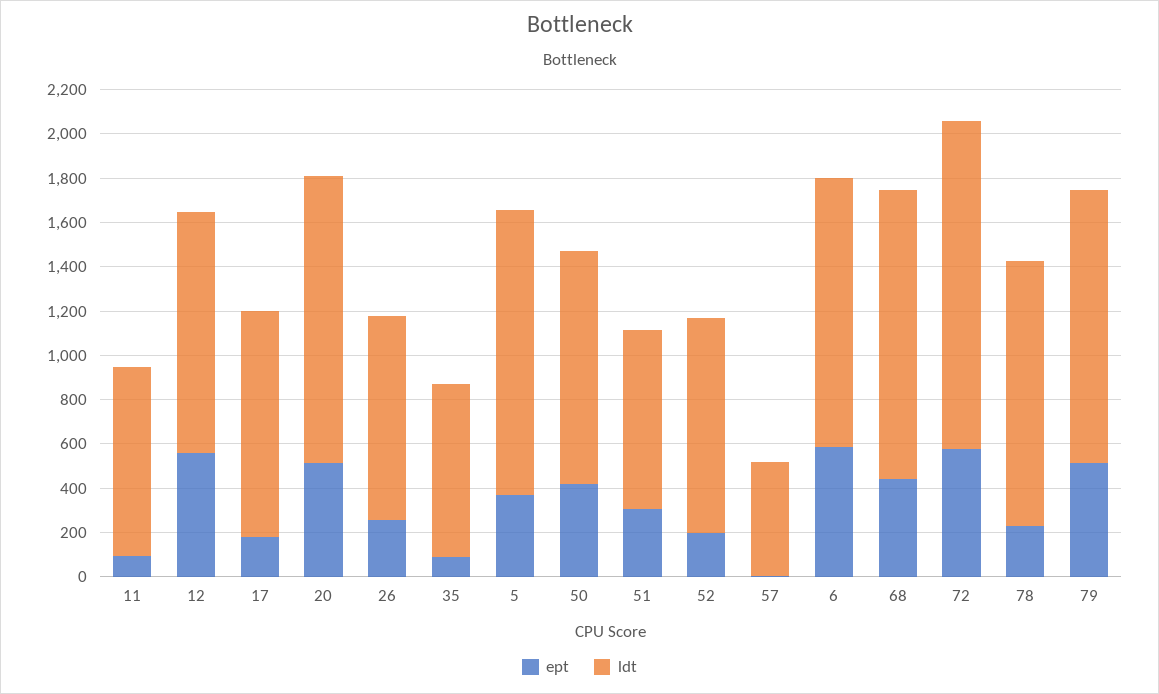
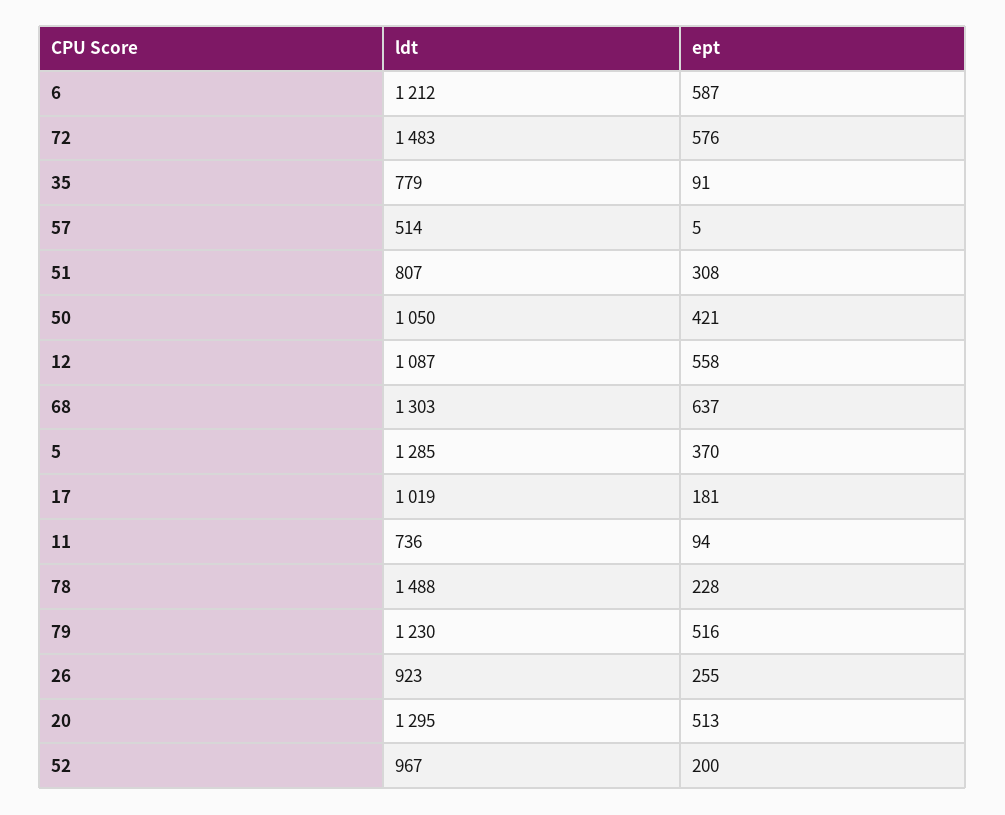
  {
    "ept": {
      "11": 94,
      "12": 558,
      "17": 181,
      "20": 513,
      "26": 255,
      "35": 91,
      "5": 370,
      "50": 421,
      "51": 308,
      "52": 200,
      "57": 5,
      "6": 587,
-     "68": 450,
+     "68": 637,
      "72": 576,
      "78": 228,
      "79": 516
    },
    "ldt": {
-     "11": 850,
+     "11": 736,
      "12": 1087,
      "17": 1019,
      "20": 1295,
      "26": 923,
      "35": 779,
      "5": 1285,
      "50": 1050,
      "51": 807,
      "52": 967,
      "57": 514,
      "6": 1212,
      "68": 1303,
      "72": 1483,
-     "78": 1200,
+     "78": 1488,
      "79": 1230
    }
  }

